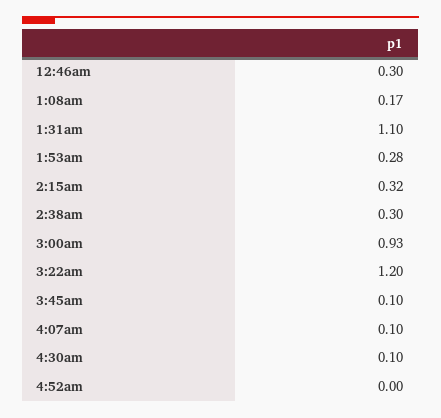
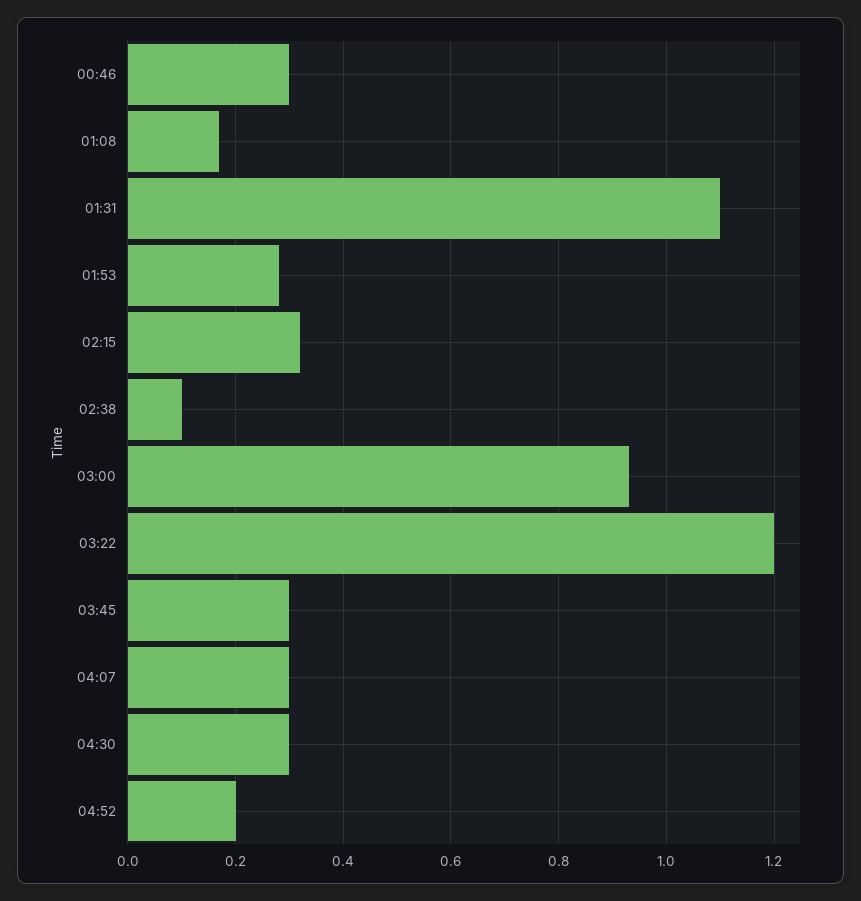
  {
    "12:46am": 0.3,
    "1:08am": 0.17,
    "1:31am": 1.1,
    "1:53am": 0.28,
    "2:15am": 0.32,
-   "2:38am": 0.3,
+   "2:38am": 0.1,
    "3:00am": 0.93,
    "3:22am": 1.2,
-   "3:45am": 0.1,
+   "3:45am": 0.3,
-   "4:07am": 0.1,
+   "4:07am": 0.3,
-   "4:30am": 0.1,
+   "4:30am": 0.3,
-   "4:52am": 0
+   "4:52am": 0.2
  }

